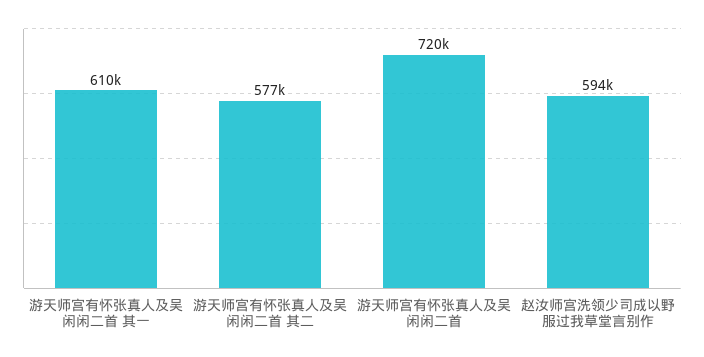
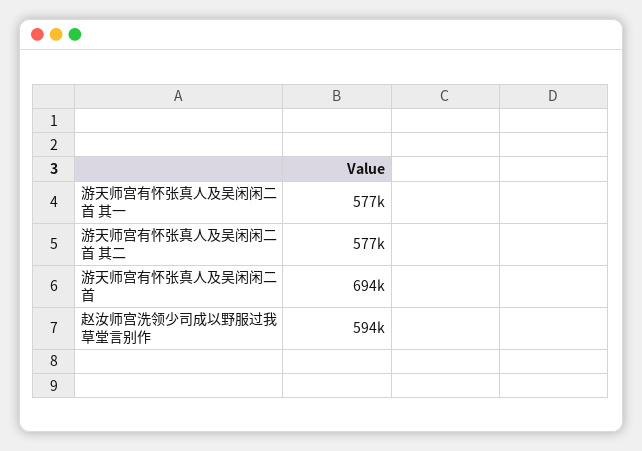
  {
-   "游天师宫有怀张真人及吴闲闲二首 其一": 610000,
+   "游天师宫有怀张真人及吴闲闲二首 其一": 577000,
    "游天师宫有怀张真人及吴闲闲二首 其二": 577000,
-   "游天师宫有怀张真人及吴闲闲二首": 720000,
+   "游天师宫有怀张真人及吴闲闲二首": 694000,
    "赵汝师宫洗领少司成以野服过我草堂言别作": 594000
  }

